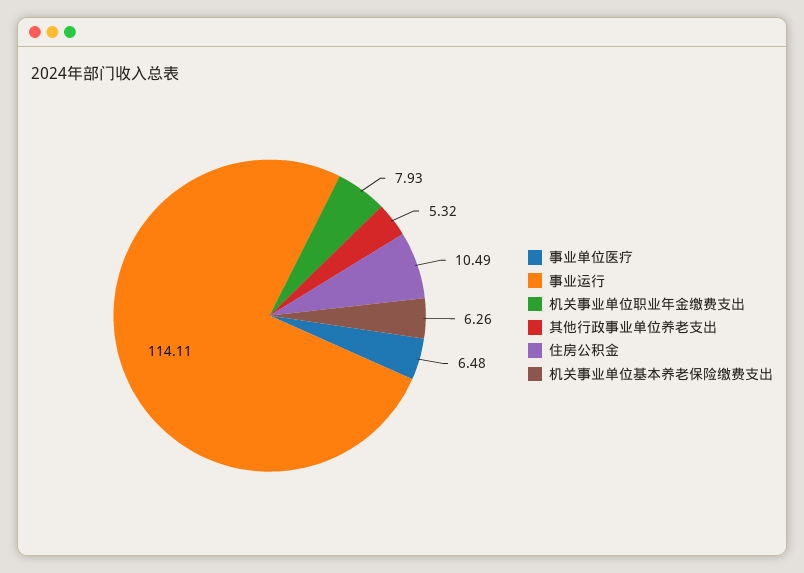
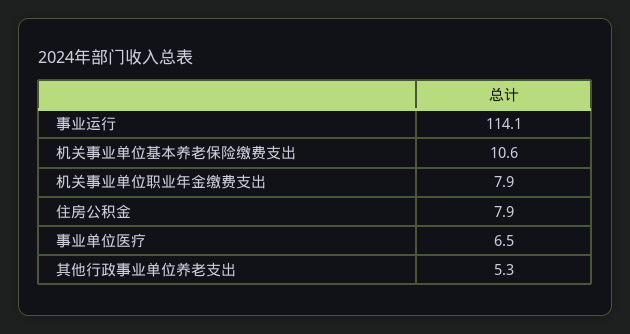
  {
    "事业单位医疗": 6.48,
    "事业运行": 114.11,
    "机关事业单位职业年金缴费支出": 7.93,
    "其他行政事业单位养老支出": 5.32,
-   "住房公积金": 10.49,
+   "住房公积金": 7.9,
-   "机关事业单位基本养老保险缴费支出": 6.26
+   "机关事业单位基本养老保险缴费支出": 10.6
  }

